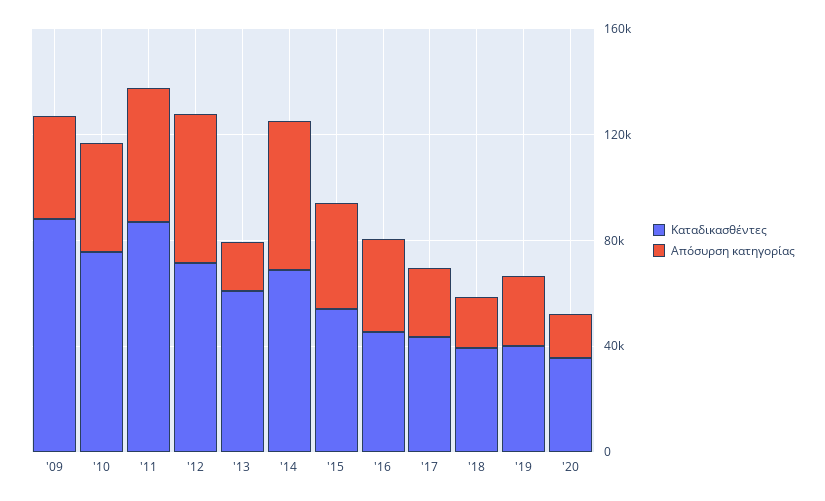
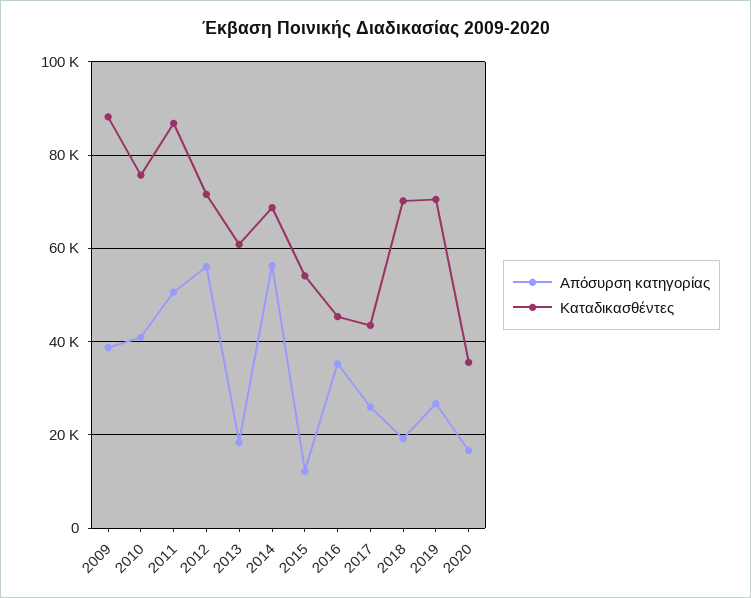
  {
    "Καταδικασθέντες": {
      "'09": 88000,
      "'10": 76000,
      "'11": 86000,
      "'12": 72000,
      "'13": 60000,
      "'14": 68000,
      "'15": 54000,
      "'16": 46000,
      "'17": 44000,
-     "'18": 40000,
+     "'18": 70000,
-     "'19": 40000,
+     "'19": 70000,
      "'20": 36000
    },
    "Απόσυρση κατηγορίας": {
      "'09": 38000,
      "'10": 40000,
      "'11": 50000,
      "'12": 56000,
      "'13": 18000,
      "'14": 56000,
-     "'15": 40000,
+     "'15": 12000,
      "'16": 36000,
      "'17": 26000,
      "'18": 20000,
      "'19": 26000,
      "'20": 16000
    }
  }

